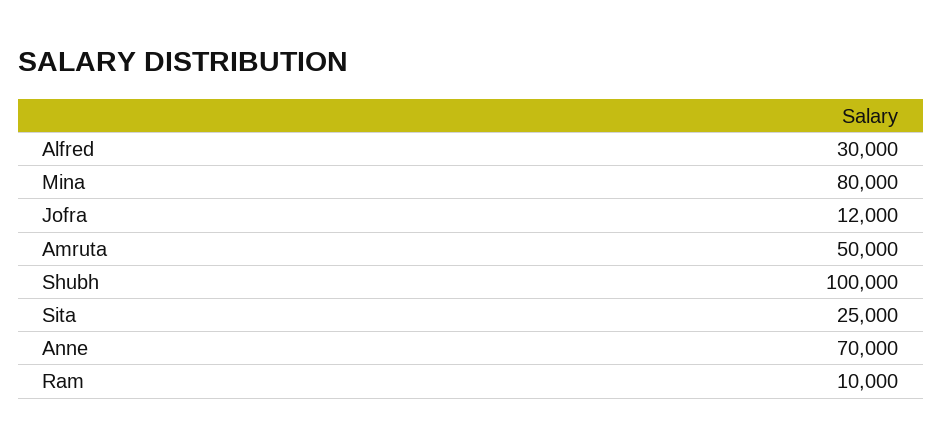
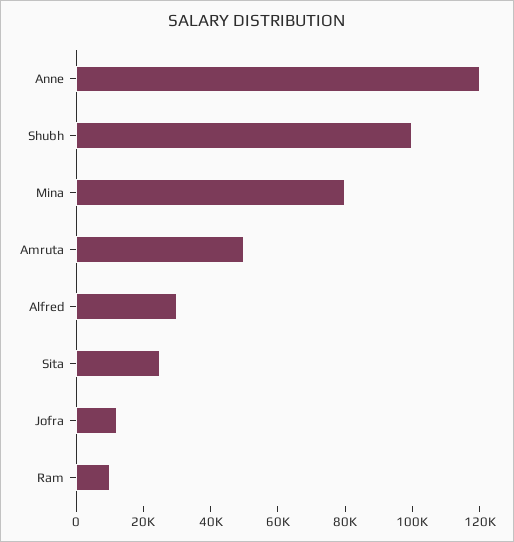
  {
    "Alfred": 30000,
    "Mina": 80000,
    "Jofra": 12000,
    "Amruta": 50000,
    "Shubh": 100000,
    "Sita": 25000,
-   "Anne": 70000,
+   "Anne": 120000,
    "Ram": 10000
  }

